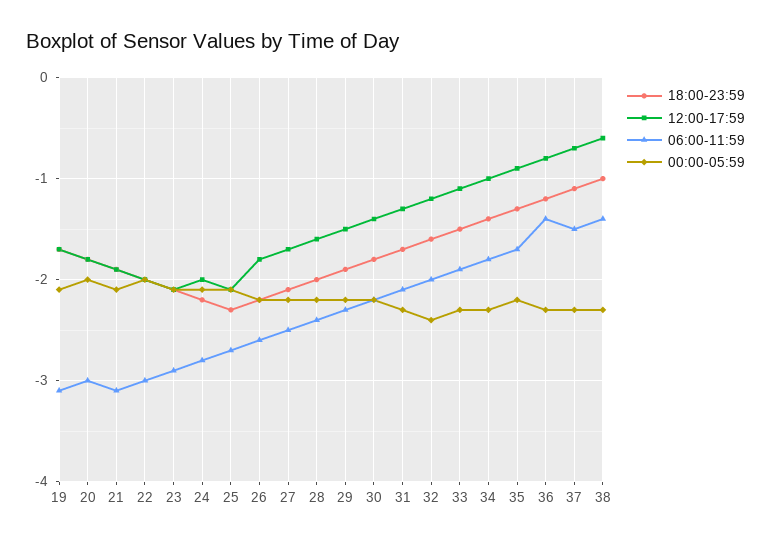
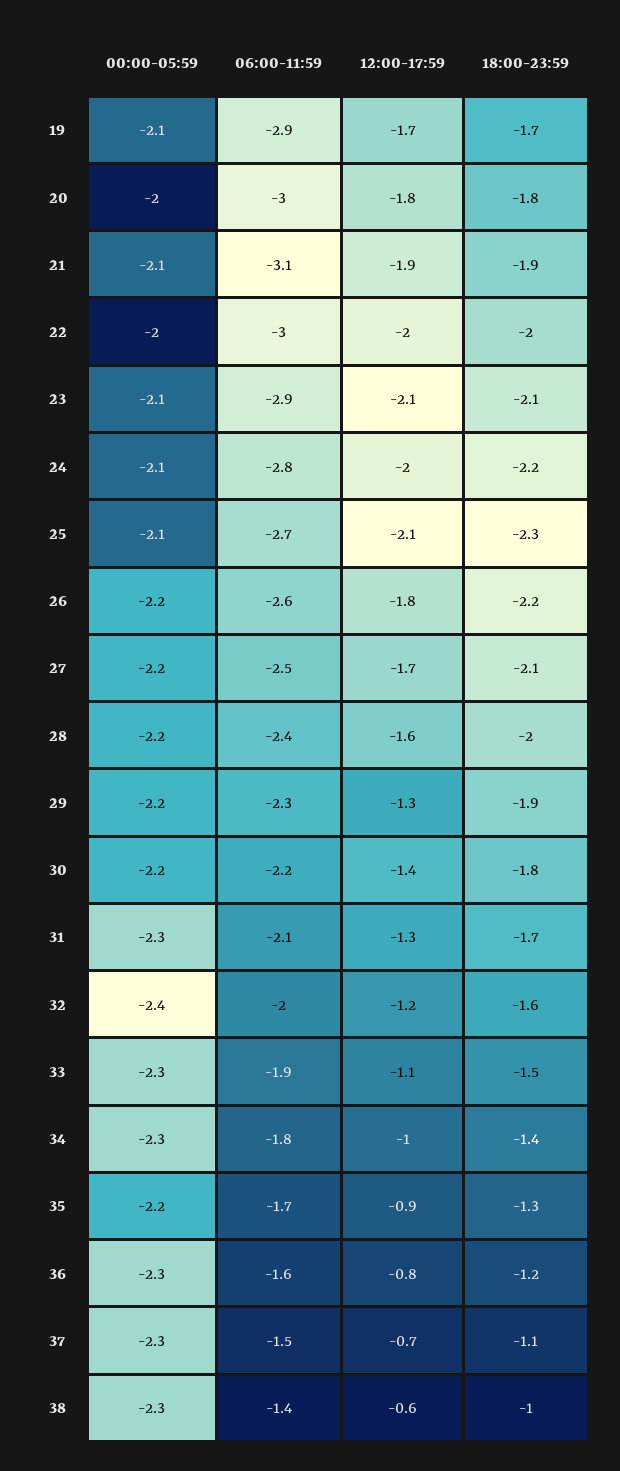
  {
    "18:00-23:59": {
      "19": -1.7,
      "20": -1.8,
      "21": -1.9,
      "22": -2,
      "23": -2.1,
      "24": -2.2,
      "25": -2.3,
      "26": -2.2,
      "27": -2.1,
      "28": -2,
      "29": -1.9,
      "30": -1.8,
      "31": -1.7,
      "32": -1.6,
      "33": -1.5,
      "34": -1.4,
      "35": -1.3,
      "36": -1.2,
      "37": -1.1,
      "38": -1
    },
    "12:00-17:59": {
      "19": -1.7,
      "20": -1.8,
      "21": -1.9,
      "22": -2,
      "23": -2.1,
      "24": -2,
      "25": -2.1,
      "26": -1.8,
      "27": -1.7,
      "28": -1.6,
-     "29": -1.5,
+     "29": -1.3,
      "30": -1.4,
      "31": -1.3,
      "32": -1.2,
      "33": -1.1,
      "34": -1,
      "35": -0.9,
      "36": -0.8,
      "37": -0.7,
      "38": -0.6
    },
    "06:00-11:59": {
-     "19": -3.1,
+     "19": -2.9,
      "20": -3,
      "21": -3.1,
      "22": -3,
      "23": -2.9,
      "24": -2.8,
      "25": -2.7,
      "26": -2.6,
      "27": -2.5,
      "28": -2.4,
      "29": -2.3,
      "30": -2.2,
      "31": -2.1,
      "32": -2,
      "33": -1.9,
      "34": -1.8,
      "35": -1.7,
-     "36": -1.4,
+     "36": -1.6,
      "37": -1.5,
      "38": -1.4
    },
    "00:00-05:59": {
      "19": -2.1,
      "20": -2,
      "21": -2.1,
      "22": -2,
      "23": -2.1,
      "24": -2.1,
      "25": -2.1,
      "26": -2.2,
      "27": -2.2,
      "28": -2.2,
      "29": -2.2,
      "30": -2.2,
      "31": -2.3,
      "32": -2.4,
      "33": -2.3,
      "34": -2.3,
      "35": -2.2,
      "36": -2.3,
      "37": -2.3,
      "38": -2.3
    }
  }

